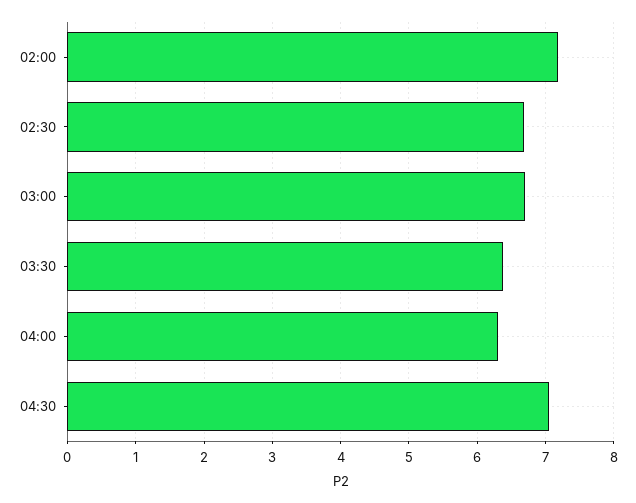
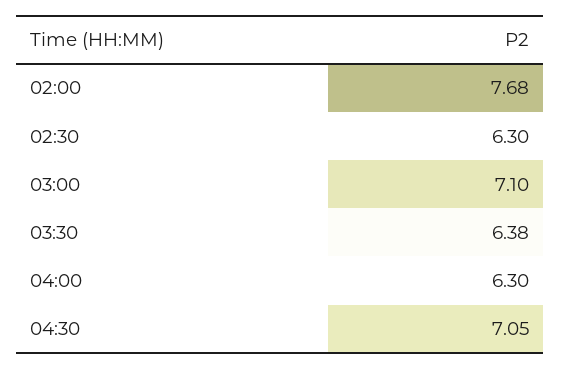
  {
-   "02:00": 7.2,
+   "02:00": 7.68,
-   "02:30": 6.7,
+   "02:30": 6.3,
-   "03:00": 6.7,
+   "03:00": 7.1,
    "03:30": 6.38,
    "04:00": 6.3,
    "04:30": 7.05
  }

